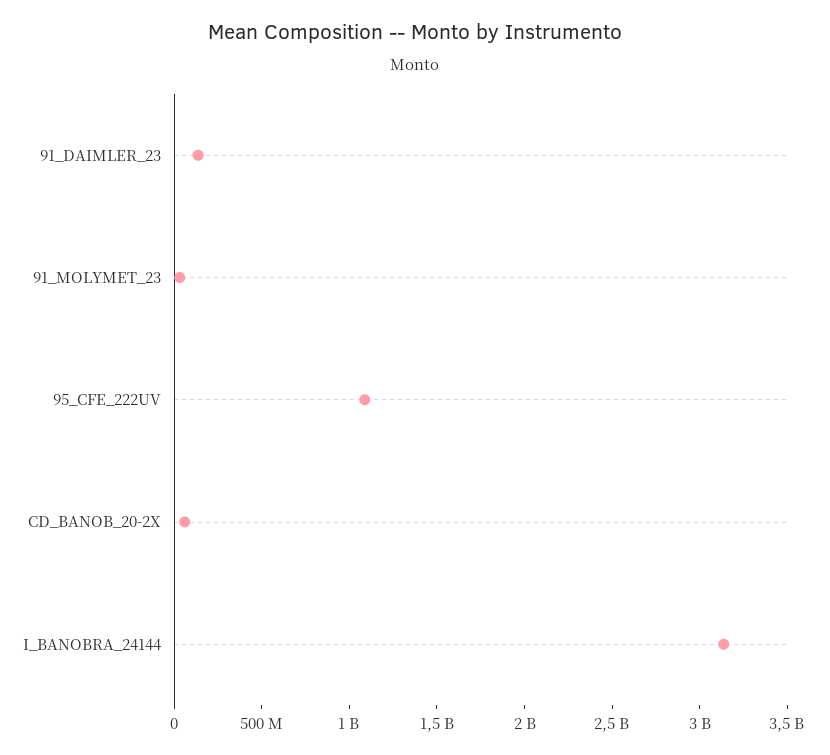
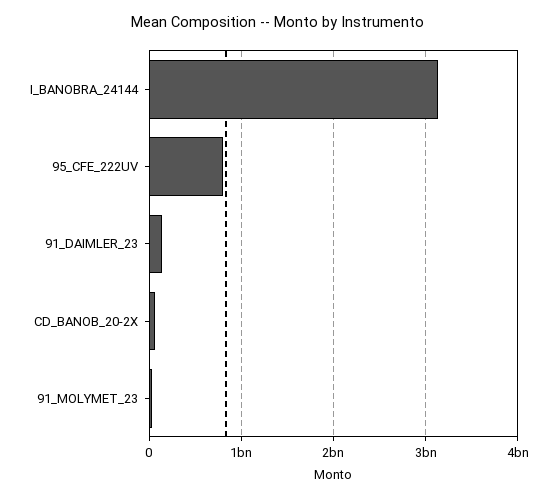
  {
    "91_DAIMLER_23": 100000000,
    "91_MOLYMET_23": 0,
-   "95_CFE_222UV": 1100000000,
+   "95_CFE_222UV": 800000000,
    "CD_BANOB_20-2X": 100000000,
    "I_BANOBRA_24144": 3100000000
  }

